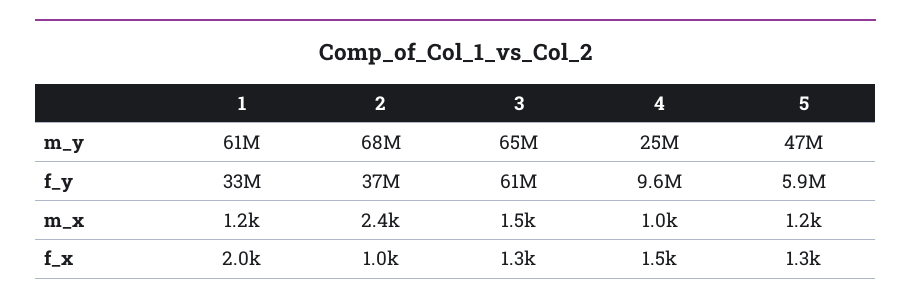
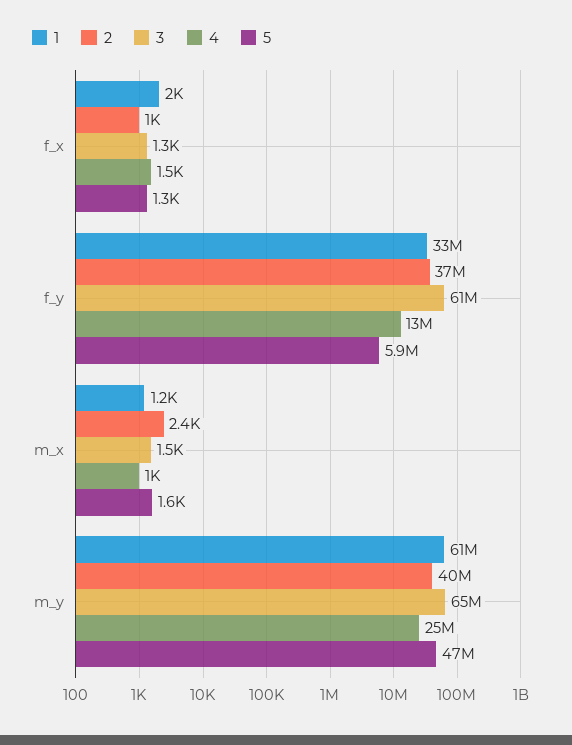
  {
    "1": {
      "m_y": 61000000,
      "f_y": 33000000,
      "m_x": 1200,
      "f_x": 2000
    },
    "2": {
-     "m_y": 68000000,
+     "m_y": 40000000,
      "f_y": 37000000,
      "m_x": 2400,
      "f_x": 1000
    },
    "3": {
      "m_y": 65000000,
      "f_y": 61000000,
      "m_x": 1500,
      "f_x": 1300
    },
    "4": {
      "m_y": 25000000,
-     "f_y": 9600000,
+     "f_y": 13000000,
      "m_x": 1000,
      "f_x": 1500
    },
    "5": {
      "m_y": 47000000,
      "f_y": 5900000,
-     "m_x": 1200,
+     "m_x": 1600,
      "f_x": 1300
    }
  }

